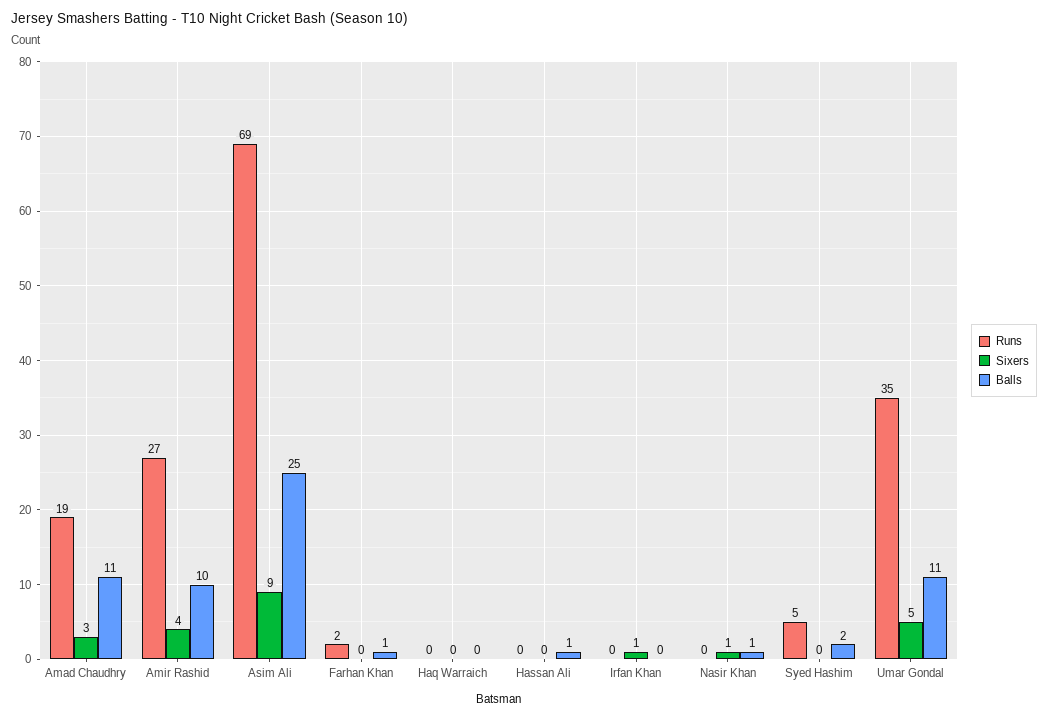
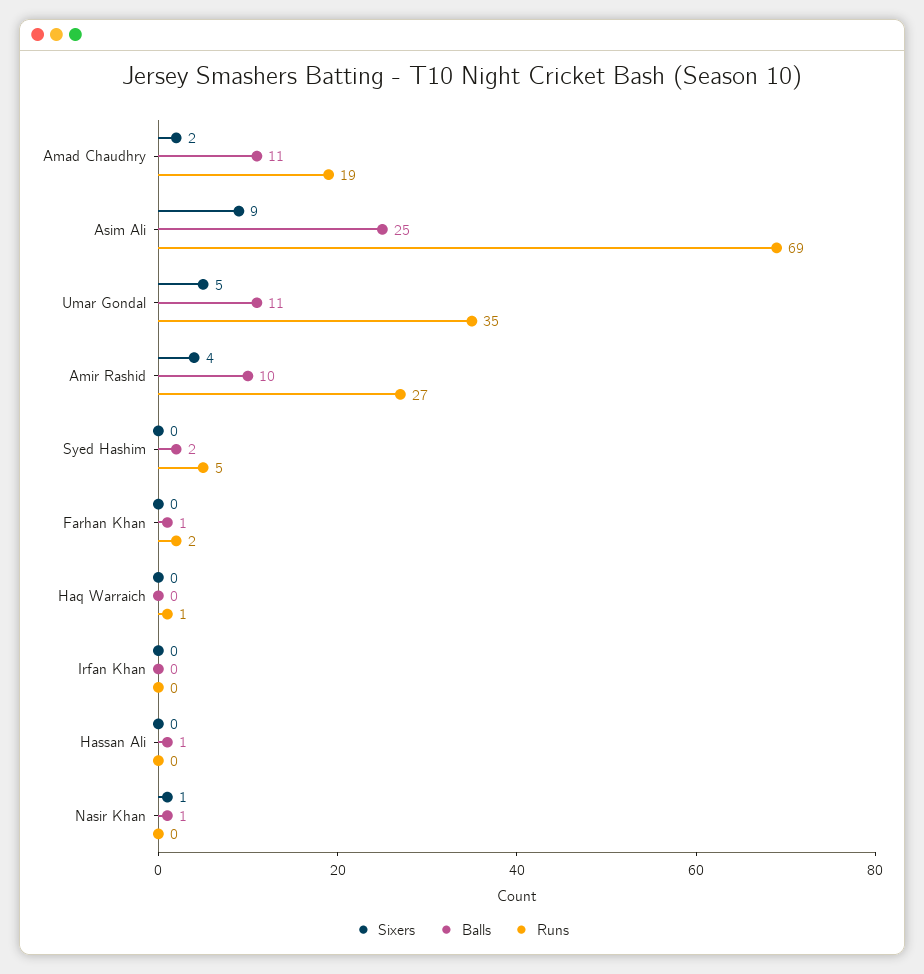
  {
    "Runs": {
      "Amad Chaudhry": 19,
      "Amir Rashid": 27,
      "Asim Ali": 69,
      "Farhan Khan": 2,
-     "Haq Warraich": 0,
+     "Haq Warraich": 1,
      "Hassan Ali": 0,
      "Irfan Khan": 0,
      "Nasir Khan": 0,
      "Syed Hashim": 5,
      "Umar Gondal": 35
    },
    "Sixers": {
-     "Amad Chaudhry": 3,
+     "Amad Chaudhry": 2,
      "Amir Rashid": 4,
      "Asim Ali": 9,
      "Farhan Khan": 0,
      "Haq Warraich": 0,
      "Hassan Ali": 0,
-     "Irfan Khan": 1,
+     "Irfan Khan": 0,
      "Nasir Khan": 1,
      "Syed Hashim": 0,
      "Umar Gondal": 5
    },
    "Balls": {
      "Amad Chaudhry": 11,
      "Amir Rashid": 10,
      "Asim Ali": 25,
      "Farhan Khan": 1,
      "Haq Warraich": 0,
      "Hassan Ali": 1,
      "Irfan Khan": 0,
      "Nasir Khan": 1,
      "Syed Hashim": 2,
      "Umar Gondal": 11
    }
  }

